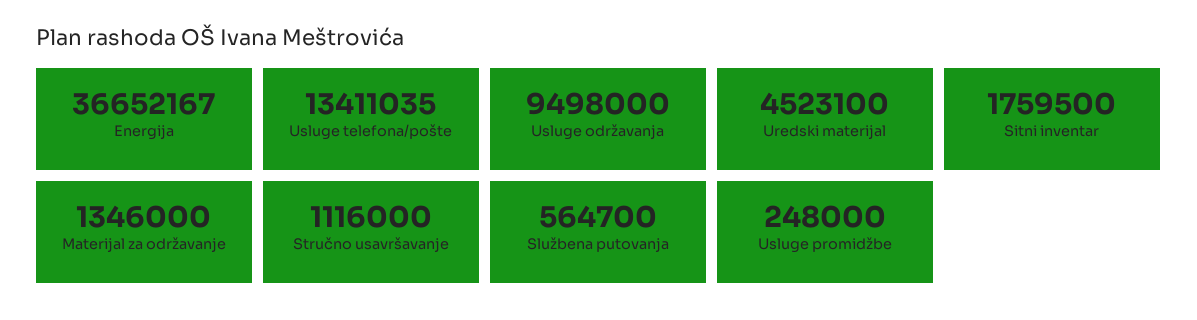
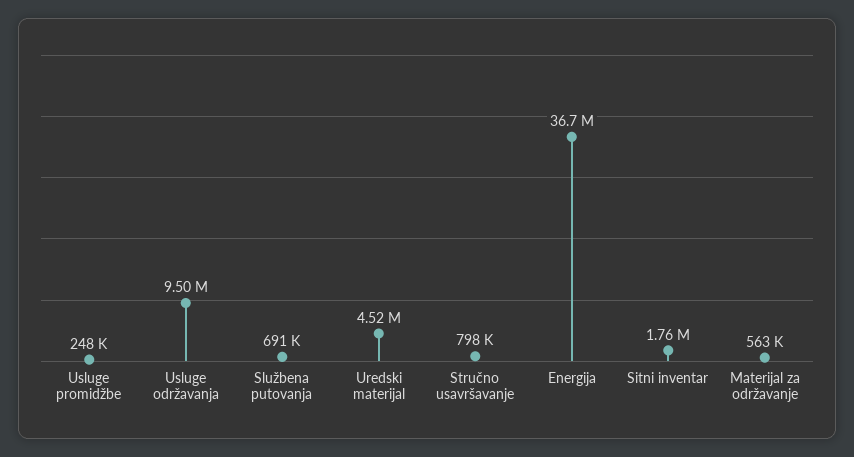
  {
    "Energija": 36652167,
-   "Usluge telefona/pošte": 13411035,
    "Usluge održavanja": 9498000,
    "Uredski materijal": 4523100,
    "Sitni inventar": 1759500,
-   "Materijal za održavanje": 1346000,
+   "Materijal za održavanje": 563000,
-   "Stručno usavršavanje": 1116000,
+   "Stručno usavršavanje": 798000,
-   "Službena putovanja": 564700,
+   "Službena putovanja": 691000,
    "Usluge promidžbe": 248000
  }

